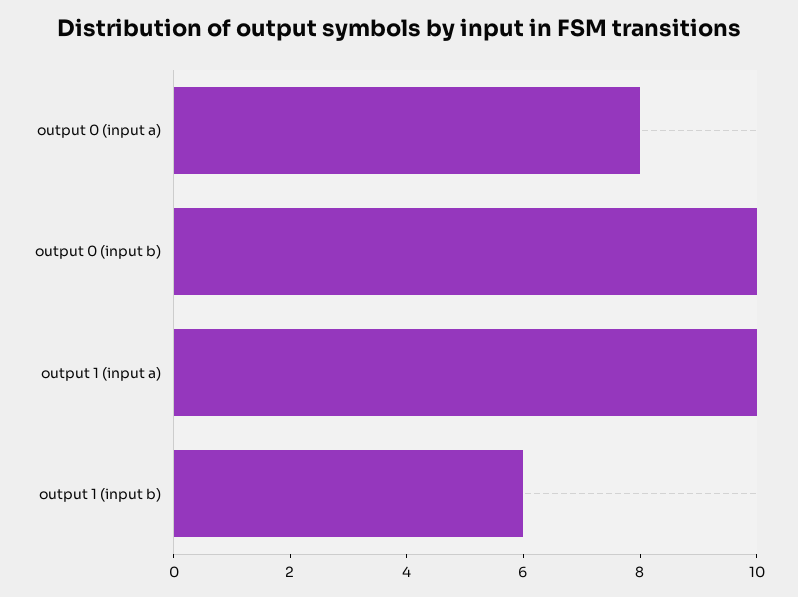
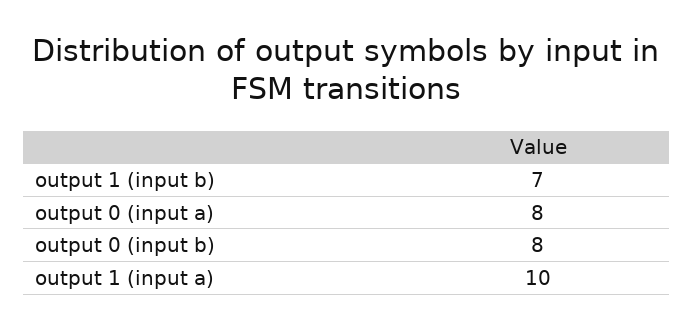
  {
    "output 0 (input a)": 8,
-   "output 0 (input b)": 10,
+   "output 0 (input b)": 8,
    "output 1 (input a)": 10,
-   "output 1 (input b)": 6
+   "output 1 (input b)": 7
  }

